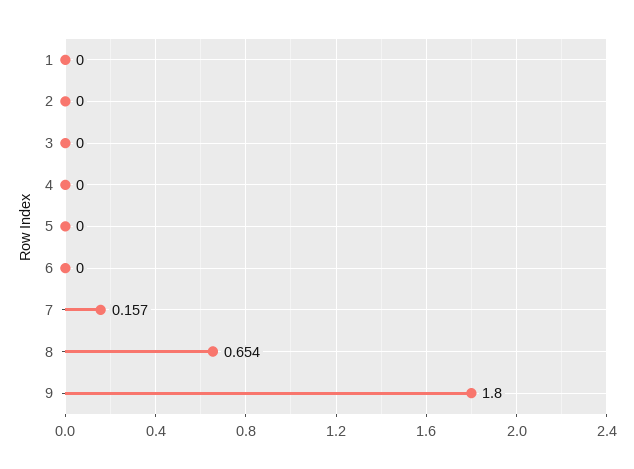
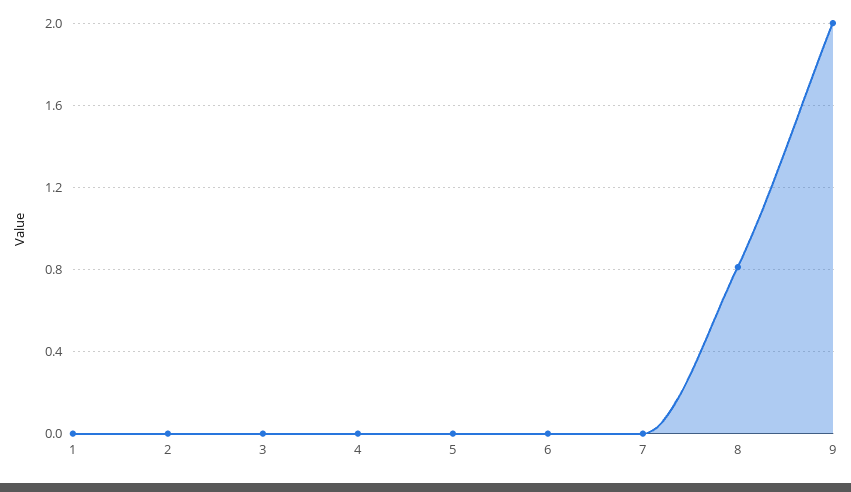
  {
    "1": 0,
    "2": 0,
    "3": 0,
    "4": 0,
    "5": 0,
    "6": 0,
-   "7": 0.157,
+   "7": 0,
-   "8": 0.654,
+   "8": 0.8,
-   "9": 1.8
+   "9": 2
  }

